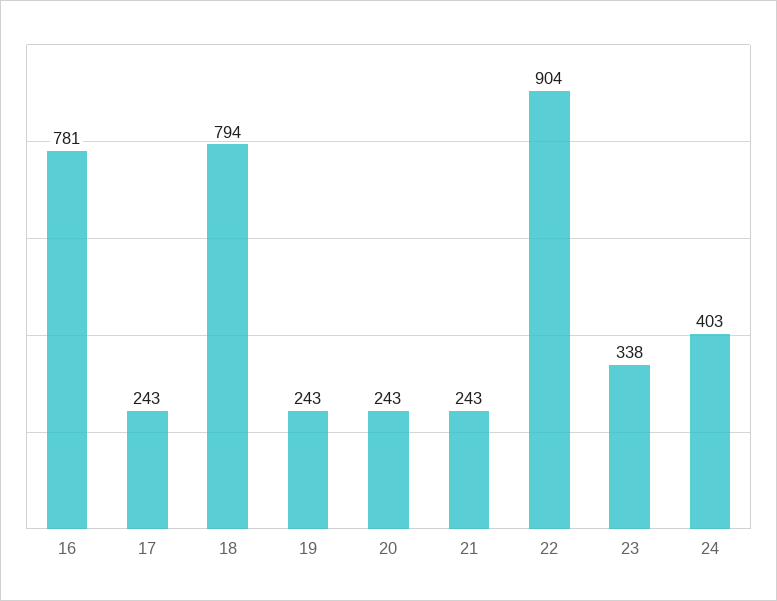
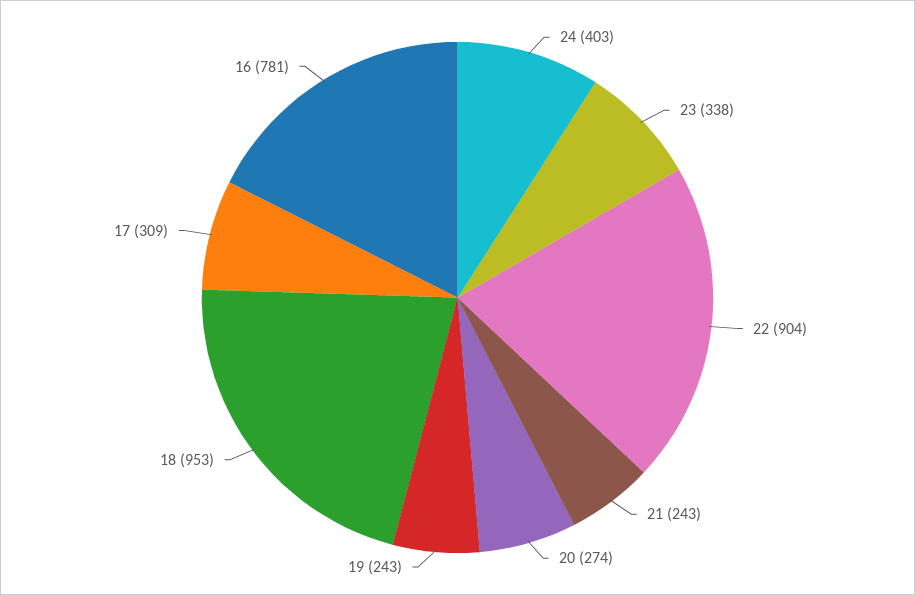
  {
    "16": 781,
-   "17": 243,
+   "17": 309,
-   "18": 794,
+   "18": 953,
    "19": 243,
-   "20": 243,
+   "20": 274,
    "21": 243,
    "22": 904,
    "23": 338,
    "24": 403
  }

